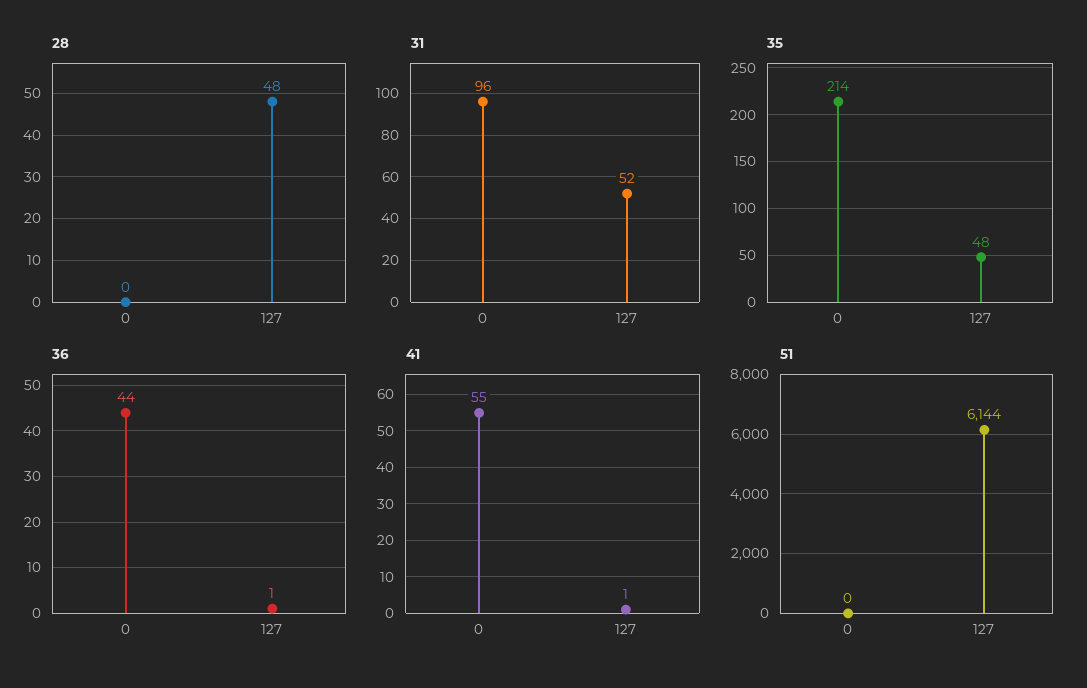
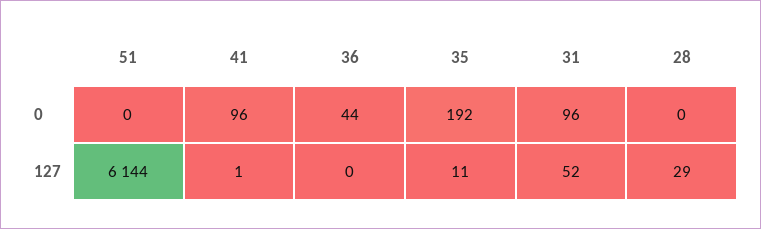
  {
    "28": {
      "0": 0,
-     "127": 48
+     "127": 29
    },
    "31": {
      "0": 96,
      "127": 52
    },
    "35": {
-     "0": 214,
+     "0": 192,
-     "127": 48
+     "127": 11
    },
    "36": {
      "0": 44,
-     "127": 1
+     "127": 0
    },
    "41": {
-     "0": 55,
+     "0": 96,
      "127": 1
    },
    "51": {
      "0": 0,
      "127": 6144
    }
  }

